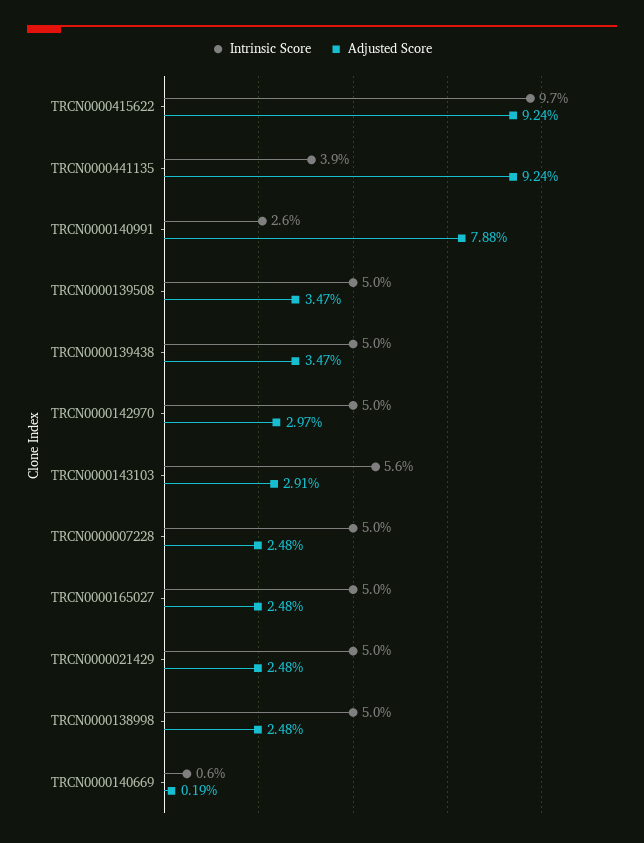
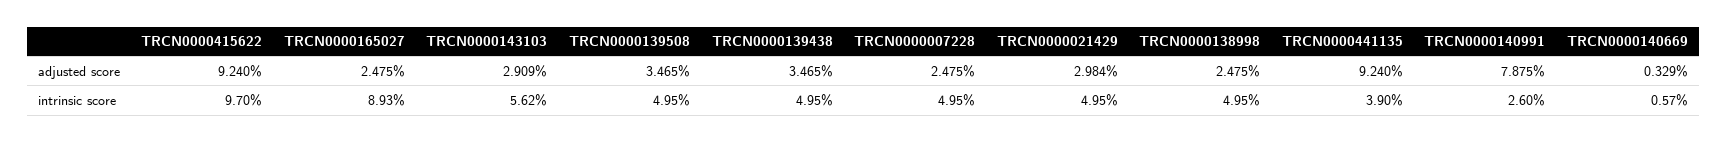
  {
    "Intrinsic Score": {
      "TRCN0000415622": 9.7,
      "TRCN0000441135": 3.9,
      "TRCN0000140991": 2.6,
      "TRCN0000139508": 4.95,
      "TRCN0000139438": 4.95,
-     "TRCN0000142970": 5,
      "TRCN0000143103": 5.62,
      "TRCN0000007228": 4.95,
-     "TRCN0000165027": 5,
+     "TRCN0000165027": 8.93,
      "TRCN0000021429": 4.95,
      "TRCN0000138998": 4.95,
      "TRCN0000140669": 0.57
    },
    "Adjusted Score": {
      "TRCN0000415622": 9.24,
      "TRCN0000441135": 9.24,
      "TRCN0000140991": 7.875,
      "TRCN0000139508": 3.465,
      "TRCN0000139438": 3.465,
-     "TRCN0000142970": 2.97,
      "TRCN0000143103": 2.909,
      "TRCN0000007228": 2.475,
      "TRCN0000165027": 2.475,
-     "TRCN0000021429": 2.48,
+     "TRCN0000021429": 2.984,
      "TRCN0000138998": 2.475,
-     "TRCN0000140669": 0.19
+     "TRCN0000140669": 0.329
    }
  }

